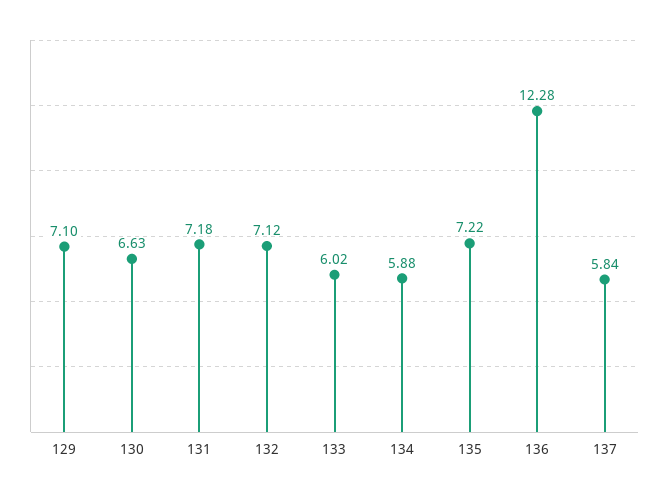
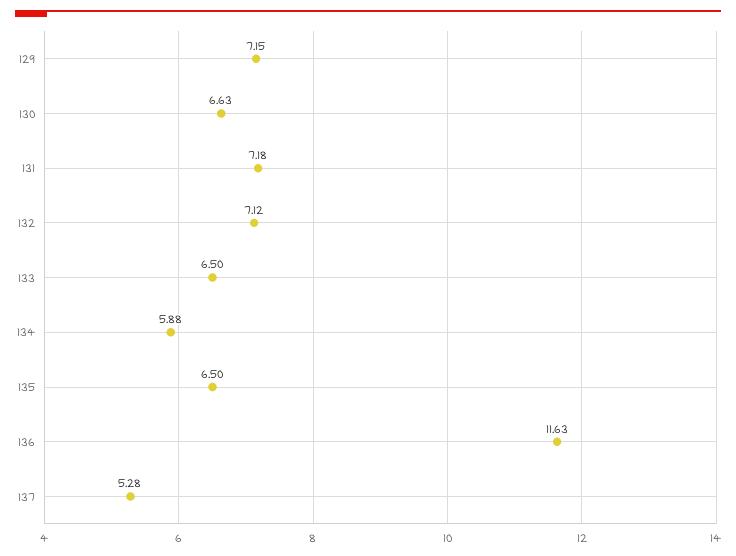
  {
-   "129": 7.1,
+   "129": 7.15,
    "130": 6.63,
    "131": 7.18,
    "132": 7.12,
-   "133": 6.02,
+   "133": 6.5,
    "134": 5.88,
-   "135": 7.22,
+   "135": 6.5,
-   "136": 12.28,
+   "136": 11.63,
-   "137": 5.84
+   "137": 5.28
  }

